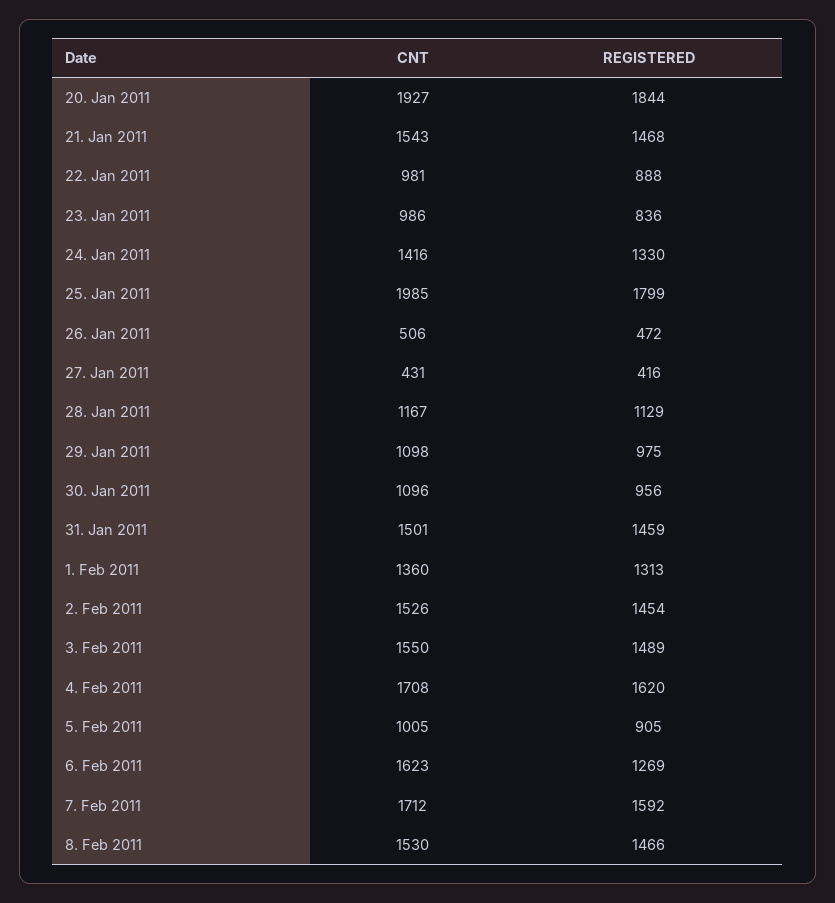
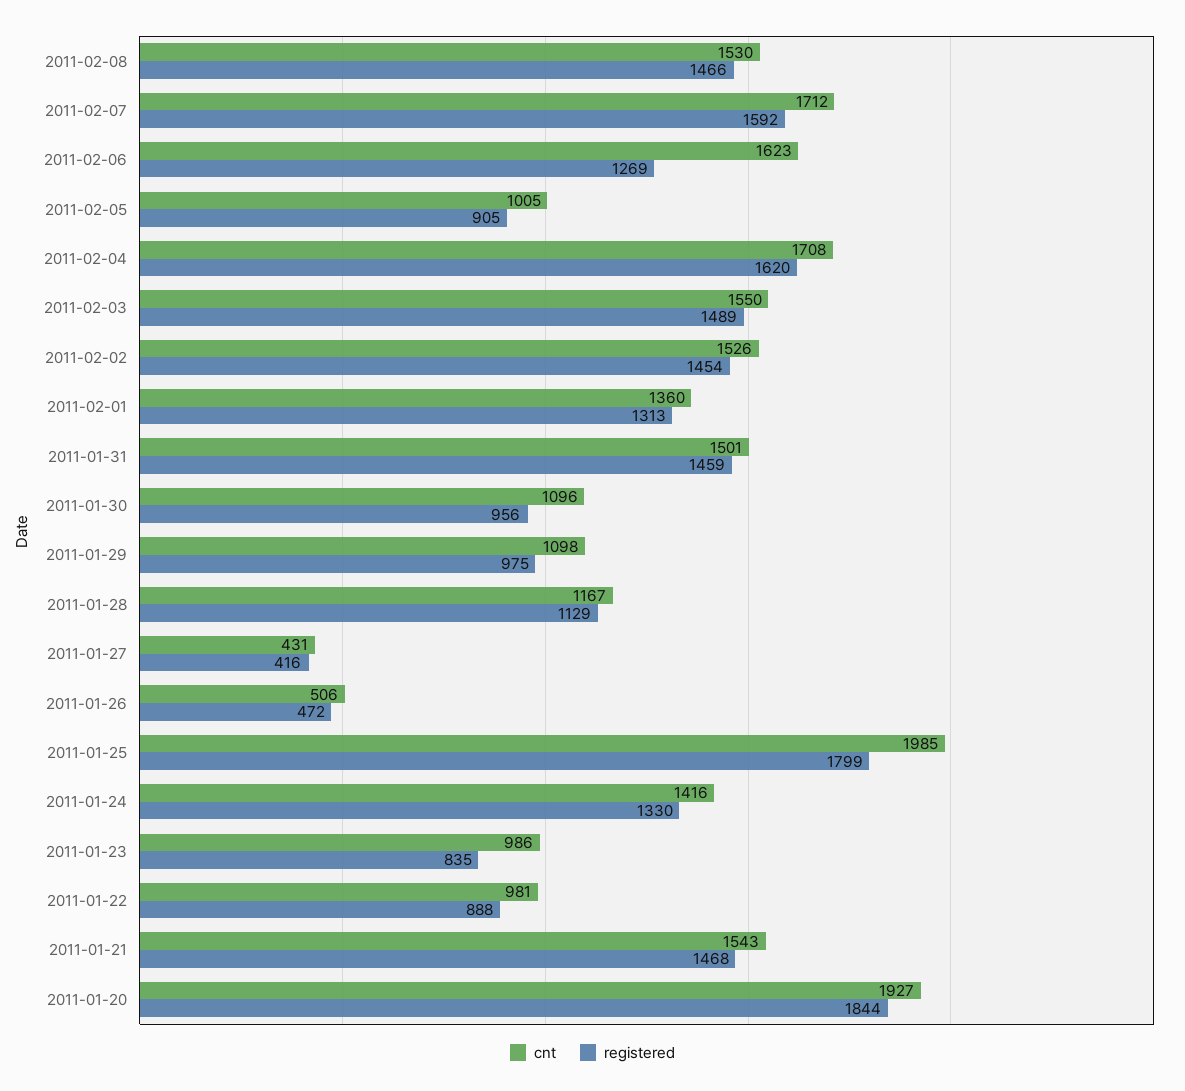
  {
    "CNT": {
      "20. Jan 2011": 1927,
      "21. Jan 2011": 1543,
      "22. Jan 2011": 981,
      "23. Jan 2011": 986,
      "24. Jan 2011": 1416,
      "25. Jan 2011": 1985,
      "26. Jan 2011": 506,
      "27. Jan 2011": 431,
      "28. Jan 2011": 1167,
      "29. Jan 2011": 1098,
      "30. Jan 2011": 1096,
      "31. Jan 2011": 1501,
      "1. Feb 2011": 1360,
      "2. Feb 2011": 1526,
      "3. Feb 2011": 1550,
      "4. Feb 2011": 1708,
      "5. Feb 2011": 1005,
      "6. Feb 2011": 1623,
      "7. Feb 2011": 1712,
      "8. Feb 2011": 1530
    },
    "REGISTERED": {
      "20. Jan 2011": 1844,
      "21. Jan 2011": 1468,
      "22. Jan 2011": 888,
-     "23. Jan 2011": 836,
+     "23. Jan 2011": 835,
      "24. Jan 2011": 1330,
      "25. Jan 2011": 1799,
      "26. Jan 2011": 472,
      "27. Jan 2011": 416,
      "28. Jan 2011": 1129,
      "29. Jan 2011": 975,
      "30. Jan 2011": 956,
      "31. Jan 2011": 1459,
      "1. Feb 2011": 1313,
      "2. Feb 2011": 1454,
      "3. Feb 2011": 1489,
      "4. Feb 2011": 1620,
      "5. Feb 2011": 905,
      "6. Feb 2011": 1269,
      "7. Feb 2011": 1592,
      "8. Feb 2011": 1466
    }
  }

